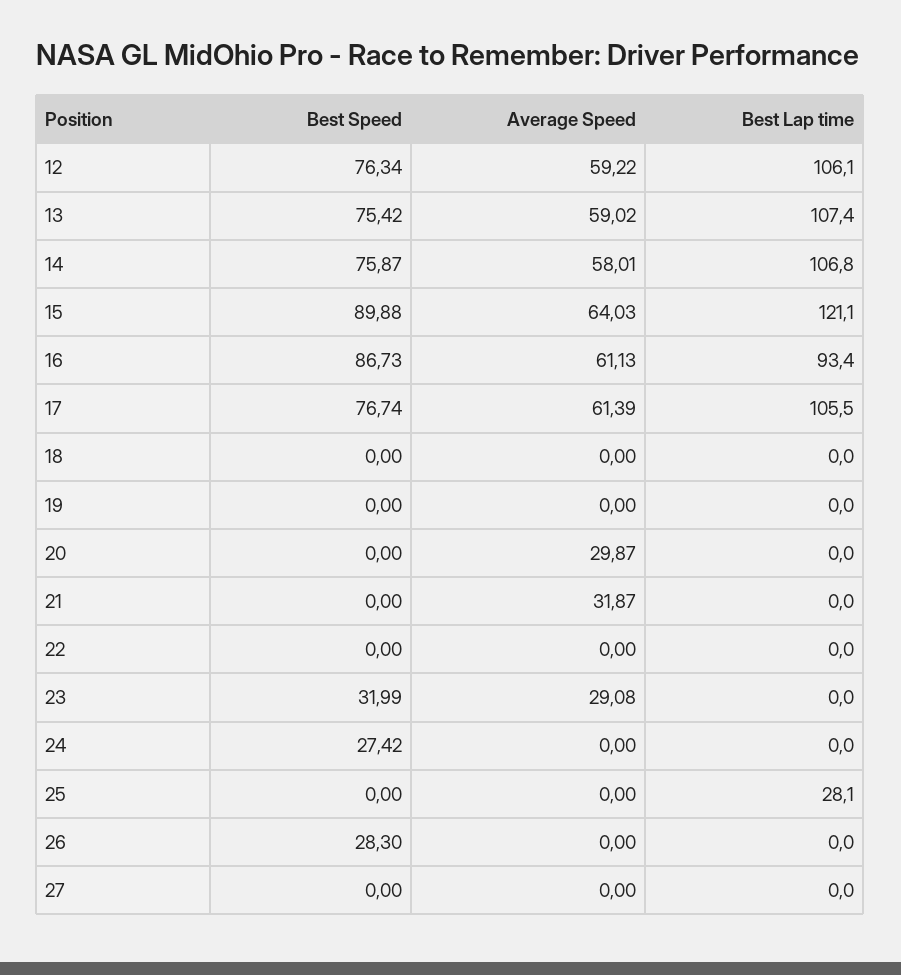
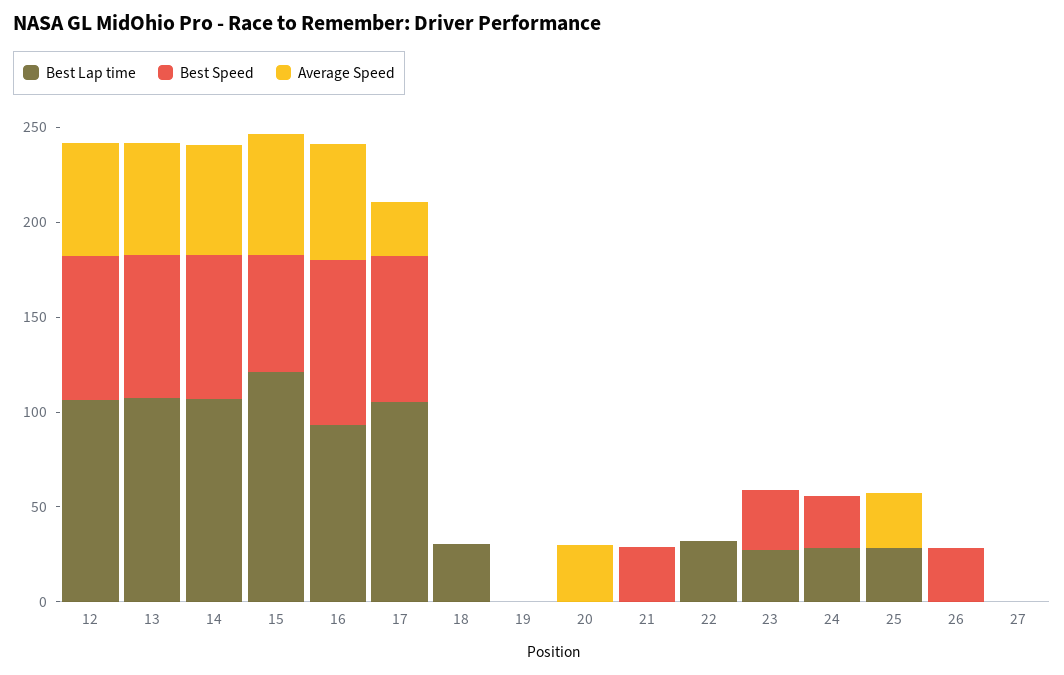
  {
    "Best Speed": {
      "12": 76.34,
      "13": 75.42,
      "14": 75.87,
-     "15": 89.88,
+     "15": 60,
      "16": 86.73,
      "17": 76.74,
      "18": 0,
      "19": 0,
      "20": 0,
-     "21": 0,
+     "21": 30,
      "22": 0,
      "23": 31.99,
      "24": 27.42,
      "25": 0,
      "26": 28.3,
      "27": 0
    },
    "Average Speed": {
      "12": 59.22,
      "13": 59.02,
      "14": 58.01,
      "15": 64.03,
      "16": 61.13,
-     "17": 61.39,
+     "17": 30,
      "18": 0,
      "19": 0,
      "20": 29.87,
-     "21": 31.87,
+     "21": 0,
      "22": 0,
-     "23": 29.08,
+     "23": 0,
      "24": 0,
-     "25": 0,
+     "25": 30,
      "26": 0,
      "27": 0
    },
    "Best Lap time": {
      "12": 106.1,
      "13": 107.4,
      "14": 106.8,
      "15": 121.1,
      "16": 93.4,
      "17": 105.5,
-     "18": 0,
+     "18": 30,
      "19": 0,
      "20": 0,
      "21": 0,
-     "22": 0,
+     "22": 30,
-     "23": 0,
+     "23": 30,
-     "24": 0,
+     "24": 30,
      "25": 28.1,
      "26": 0,
      "27": 0
    }
  }

